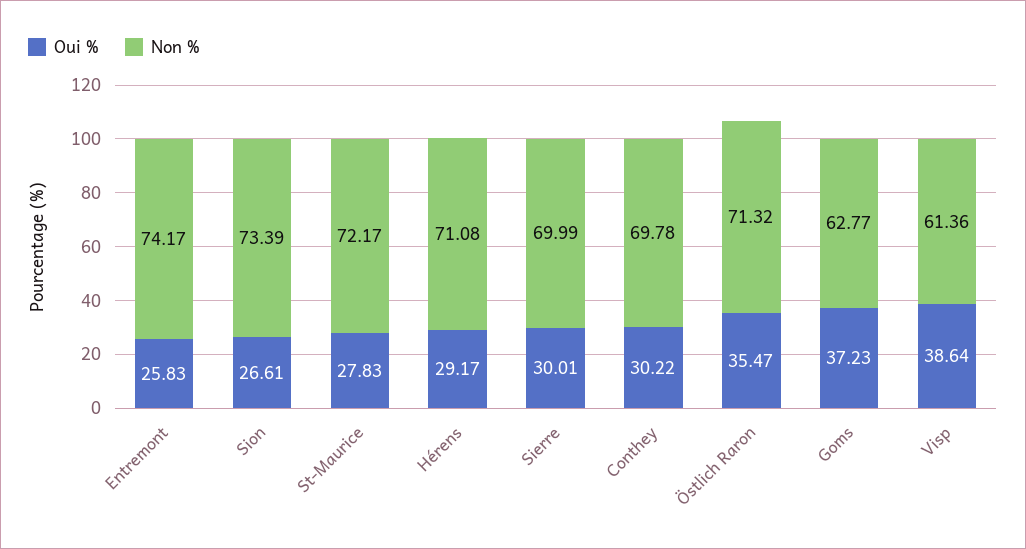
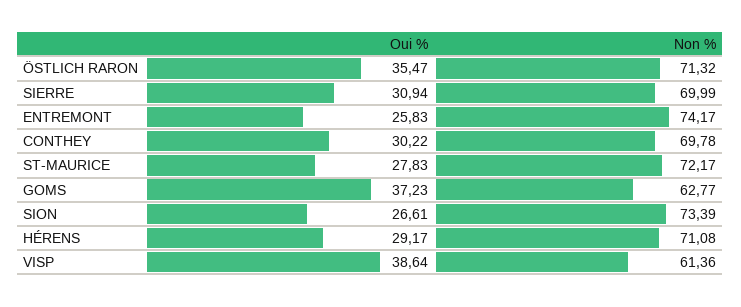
  {
    "Oui %": {
      "Entremont": 25.83,
      "Sion": 26.61,
      "St-Maurice": 27.83,
      "Hérens": 29.17,
-     "Sierre": 30.01,
+     "Sierre": 30.94,
      "Conthey": 30.22,
      "Östlich Raron": 35.47,
      "Goms": 37.23,
      "Visp": 38.64
    },
    "Non %": {
      "Entremont": 74.17,
      "Sion": 73.39,
      "St-Maurice": 72.17,
      "Hérens": 71.08,
      "Sierre": 69.99,
      "Conthey": 69.78,
      "Östlich Raron": 71.32,
      "Goms": 62.77,
      "Visp": 61.36
    }
  }

